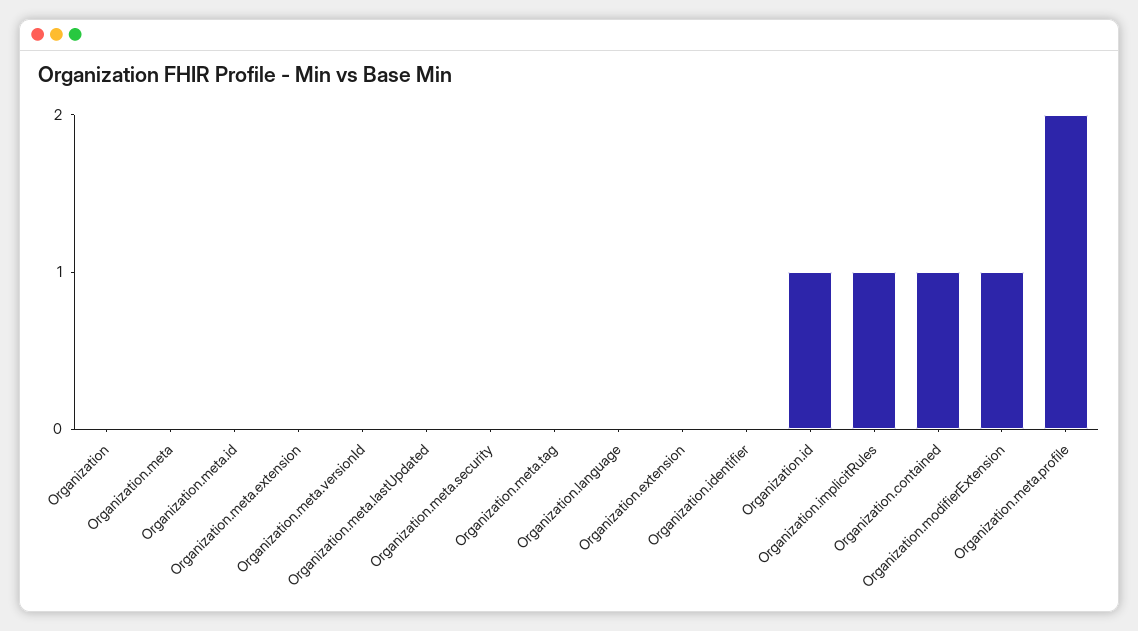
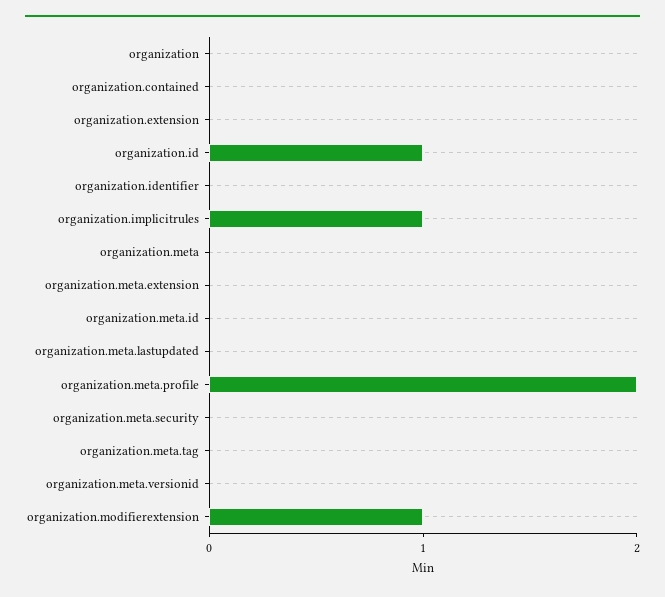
  {
    "Organization": 0,
    "Organization.meta": 0,
    "Organization.meta.id": 0,
    "Organization.meta.extension": 0,
    "Organization.meta.versionId": 0,
    "Organization.meta.lastUpdated": 0,
    "Organization.meta.security": 0,
    "Organization.meta.tag": 0,
-   "Organization.language": 0,
    "Organization.extension": 0,
    "Organization.identifier": 0,
    "Organization.id": 1,
    "Organization.implicitRules": 1,
-   "Organization.contained": 1,
+   "Organization.contained": 0,
    "Organization.modifierExtension": 1,
    "Organization.meta.profile": 2
  }

